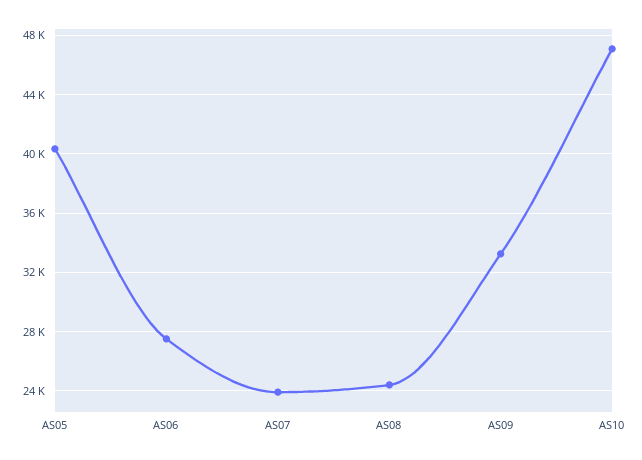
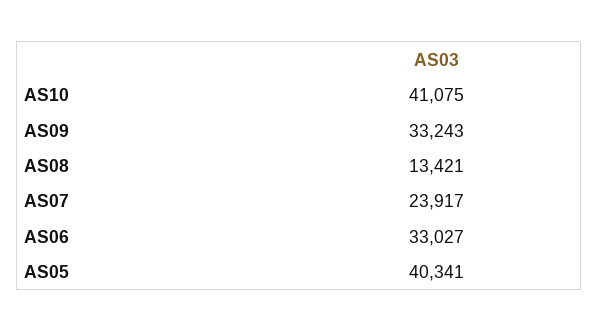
  {
    "AS05": 40341,
-   "AS06": 27500,
+   "AS06": 33027,
    "AS07": 23917,
-   "AS08": 24500,
+   "AS08": 13421,
    "AS09": 33243,
-   "AS10": 47000
+   "AS10": 41075
  }

